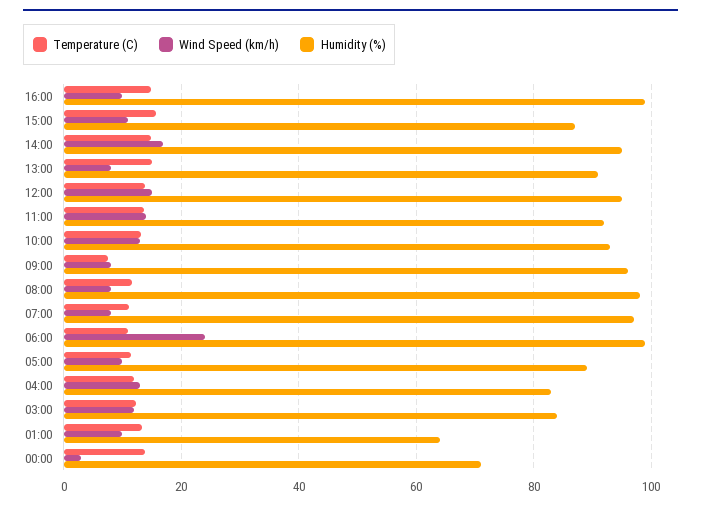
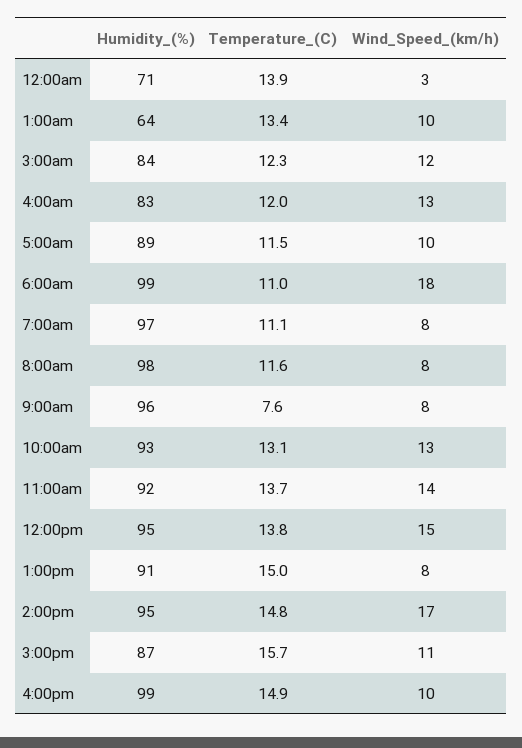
  {
    "Temperature (C)": {
      "16:00": 14.9,
      "15:00": 15.7,
      "14:00": 14.8,
      "13:00": 15,
      "12:00": 13.8,
      "11:00": 13.7,
      "10:00": 13.1,
      "09:00": 7.6,
      "08:00": 11.6,
      "07:00": 11.1,
      "06:00": 11,
      "05:00": 11.5,
      "04:00": 12,
      "03:00": 12.3,
      "01:00": 13.4,
      "00:00": 13.9
    },
    "Wind Speed (km/h)": {
      "16:00": 10,
      "15:00": 11,
      "14:00": 17,
      "13:00": 8,
      "12:00": 15,
      "11:00": 14,
      "10:00": 13,
      "09:00": 8,
      "08:00": 8,
      "07:00": 8,
-     "06:00": 24,
+     "06:00": 18,
      "05:00": 10,
      "04:00": 13,
      "03:00": 12,
      "01:00": 10,
      "00:00": 3
    },
    "Humidity (%)": {
      "16:00": 99,
      "15:00": 87,
      "14:00": 95,
      "13:00": 91,
      "12:00": 95,
      "11:00": 92,
      "10:00": 93,
      "09:00": 96,
      "08:00": 98,
      "07:00": 97,
      "06:00": 99,
      "05:00": 89,
      "04:00": 83,
      "03:00": 84,
      "01:00": 64,
      "00:00": 71
    }
  }

